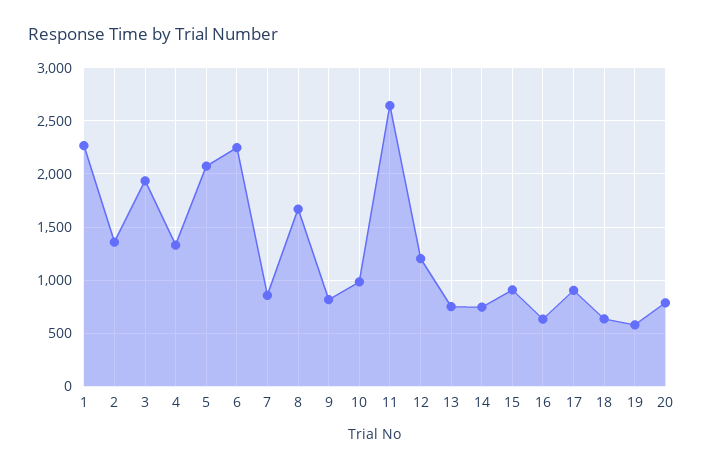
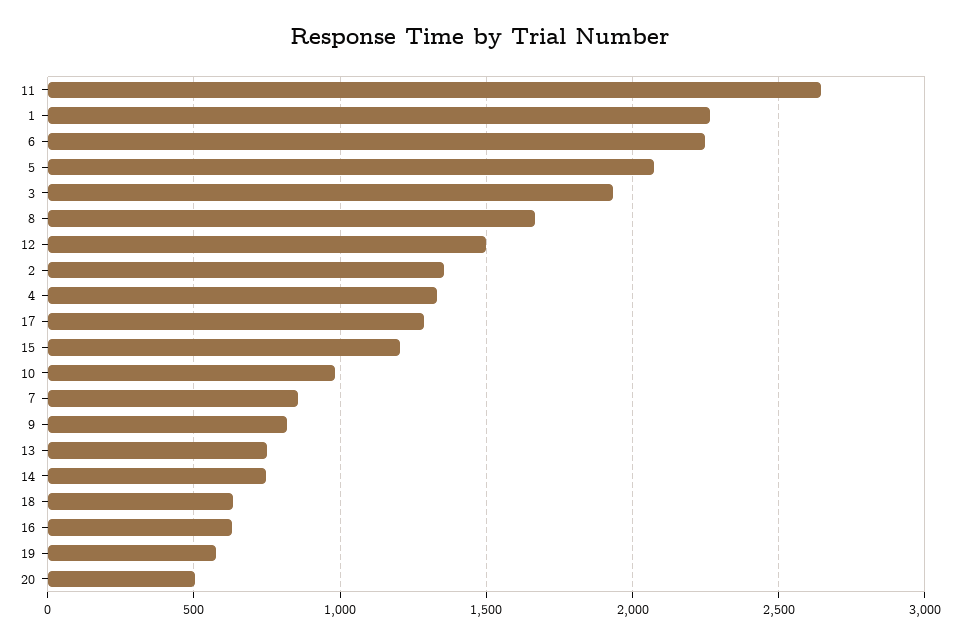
  {
    "1": 2250,
    "2": 1350,
    "3": 1950,
    "4": 1350,
    "5": 2100,
    "6": 2250,
    "7": 850,
    "8": 1650,
    "9": 800,
    "10": 1000,
    "11": 2650,
-   "12": 1200,
+   "12": 1500,
    "13": 750,
    "14": 750,
-   "15": 900,
+   "15": 1200,
    "16": 650,
-   "17": 900,
+   "17": 1300,
    "18": 650,
    "19": 600,
-   "20": 800
+   "20": 500
  }

